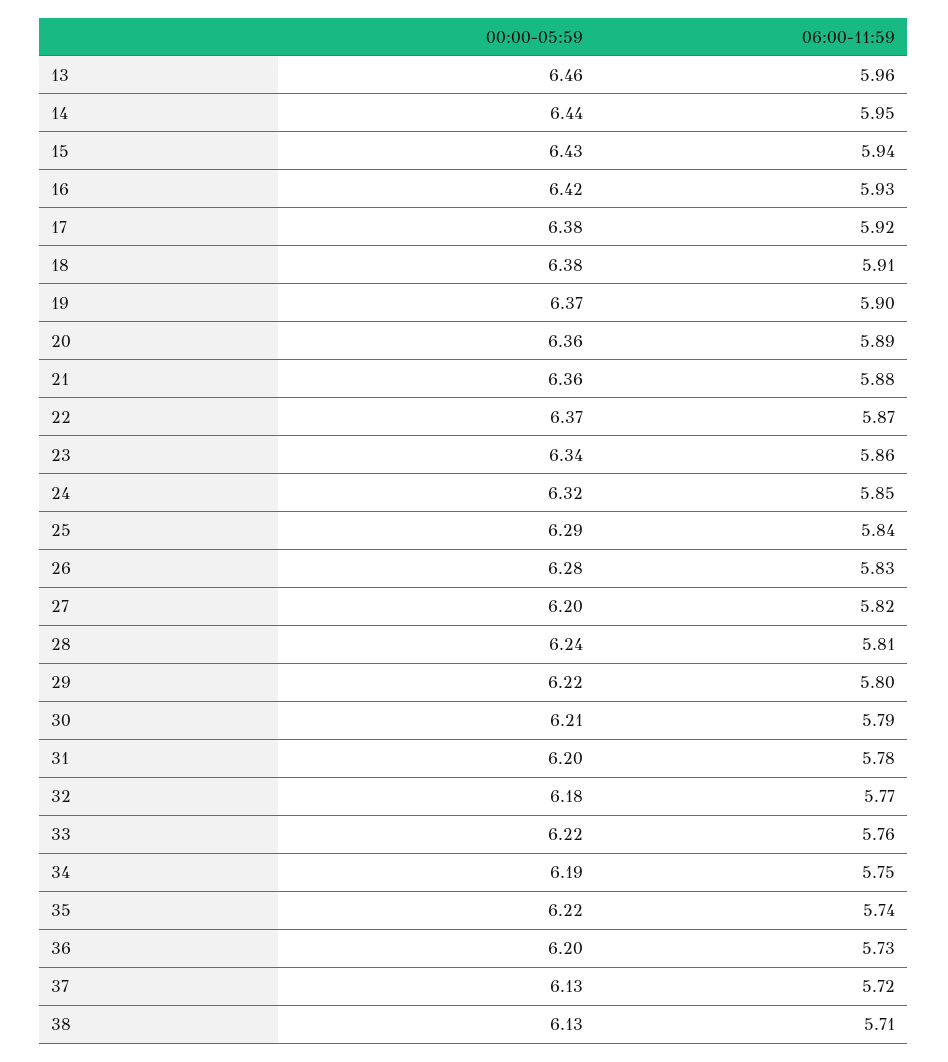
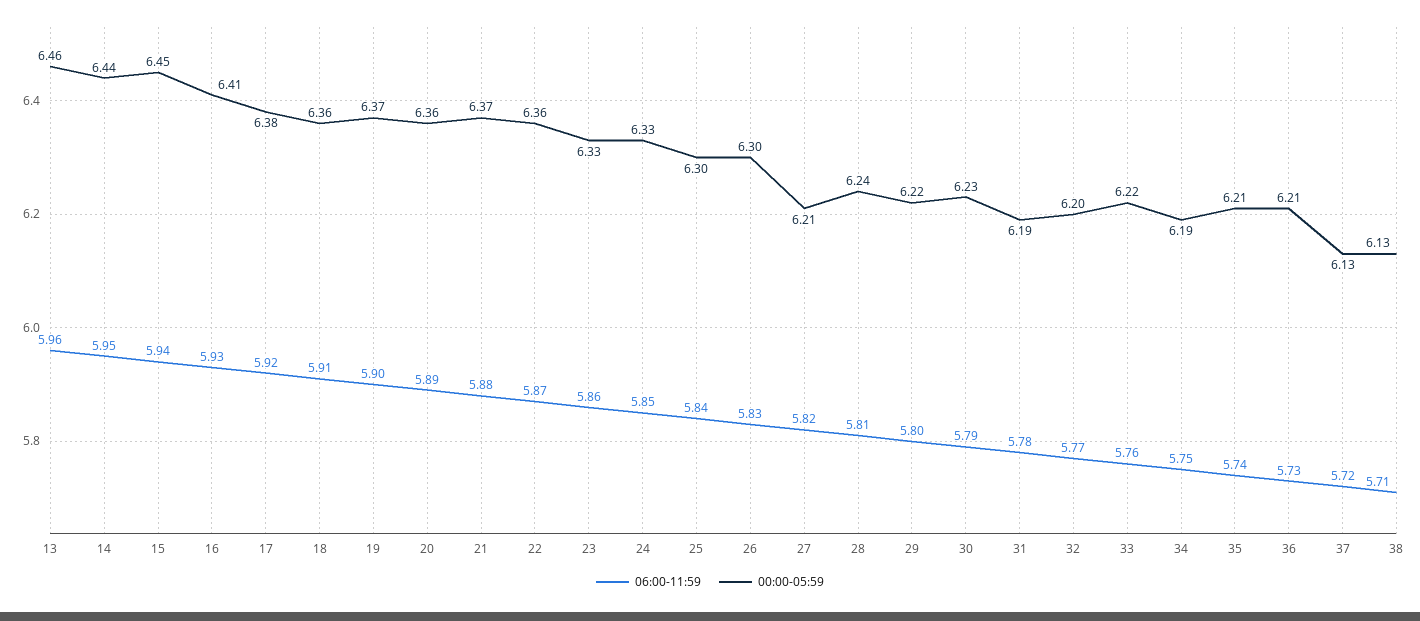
  {
    "00:00-05:59": {
      "13": 6.46,
      "14": 6.44,
-     "15": 6.43,
+     "15": 6.45,
-     "16": 6.42,
+     "16": 6.41,
      "17": 6.38,
-     "18": 6.38,
+     "18": 6.36,
      "19": 6.37,
      "20": 6.36,
-     "21": 6.36,
+     "21": 6.37,
-     "22": 6.37,
+     "22": 6.36,
-     "23": 6.34,
+     "23": 6.33,
-     "24": 6.32,
+     "24": 6.33,
-     "25": 6.29,
+     "25": 6.3,
-     "26": 6.28,
+     "26": 6.3,
-     "27": 6.2,
+     "27": 6.21,
      "28": 6.24,
      "29": 6.22,
-     "30": 6.21,
+     "30": 6.23,
-     "31": 6.2,
+     "31": 6.19,
-     "32": 6.18,
+     "32": 6.2,
      "33": 6.22,
      "34": 6.19,
-     "35": 6.22,
+     "35": 6.21,
-     "36": 6.2,
+     "36": 6.21,
      "37": 6.13,
      "38": 6.13
    },
    "06:00-11:59": {
      "13": 5.96,
      "14": 5.95,
      "15": 5.94,
      "16": 5.93,
      "17": 5.92,
      "18": 5.91,
      "19": 5.9,
      "20": 5.89,
      "21": 5.88,
      "22": 5.87,
      "23": 5.86,
      "24": 5.85,
      "25": 5.84,
      "26": 5.83,
      "27": 5.82,
      "28": 5.81,
      "29": 5.8,
      "30": 5.79,
      "31": 5.78,
      "32": 5.77,
      "33": 5.76,
      "34": 5.75,
      "35": 5.74,
      "36": 5.73,
      "37": 5.72,
      "38": 5.71
    }
  }

